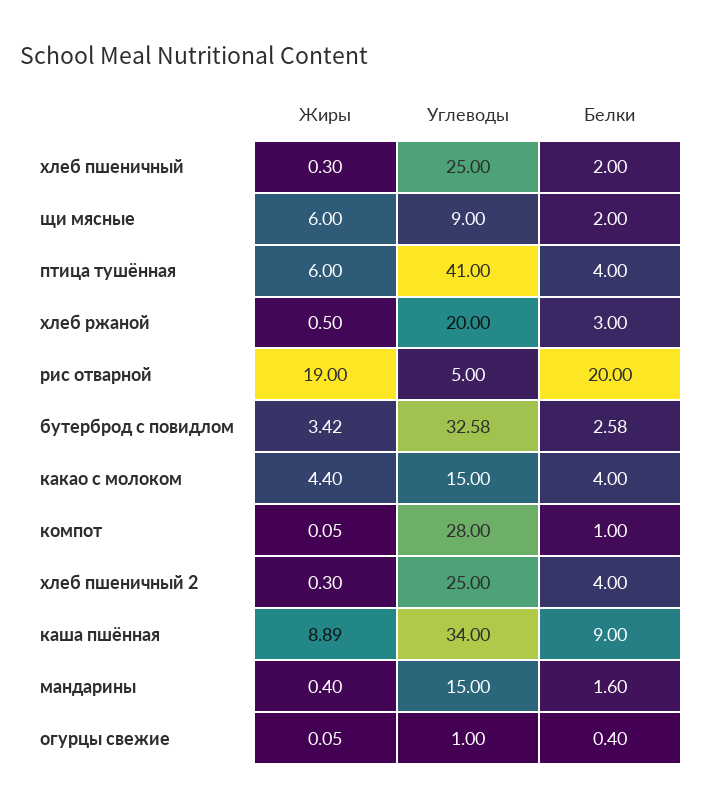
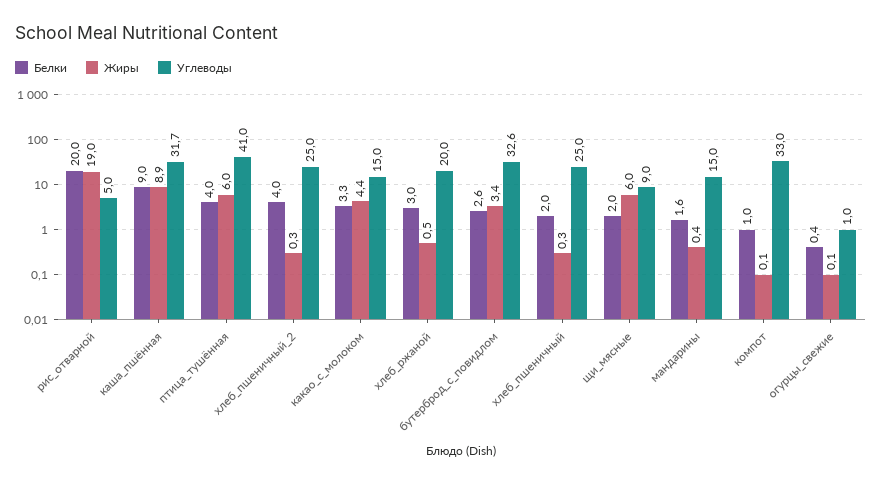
  {
    "Жиры": {
      "хлеб пшеничный": 0.3,
      "щи мясные": 6,
      "птица тушённая": 6,
      "хлеб ржаной": 0.5,
      "рис отварной": 19,
      "бутерброд с повидлом": 3.42,
      "какао с молоком": 4.4,
      "компот": 0.05,
      "хлеб пшеничный 2": 0.3,
      "каша пшённая": 8.89,
      "мандарины": 0.4,
      "огурцы свежие": 0.05
    },
    "Углеводы": {
      "хлеб пшеничный": 25,
      "щи мясные": 9,
      "птица тушённая": 41,
      "хлеб ржаной": 20,
      "рис отварной": 5,
      "бутерброд с повидлом": 32.58,
      "какао с молоком": 15,
-     "компот": 28,
+     "компот": 33,
      "хлеб пшеничный 2": 25,
-     "каша пшённая": 34,
+     "каша пшённая": 31.7,
      "мандарины": 15,
      "огурцы свежие": 1
    },
    "Белки": {
      "хлеб пшеничный": 2,
      "щи мясные": 2,
      "птица тушённая": 4,
      "хлеб ржаной": 3,
      "рис отварной": 20,
      "бутерброд с повидлом": 2.58,
-     "какао с молоком": 4,
+     "какао с молоком": 3.3,
      "компот": 1,
      "хлеб пшеничный 2": 4,
      "каша пшённая": 9,
      "мандарины": 1.6,
      "огурцы свежие": 0.4
    }
  }

